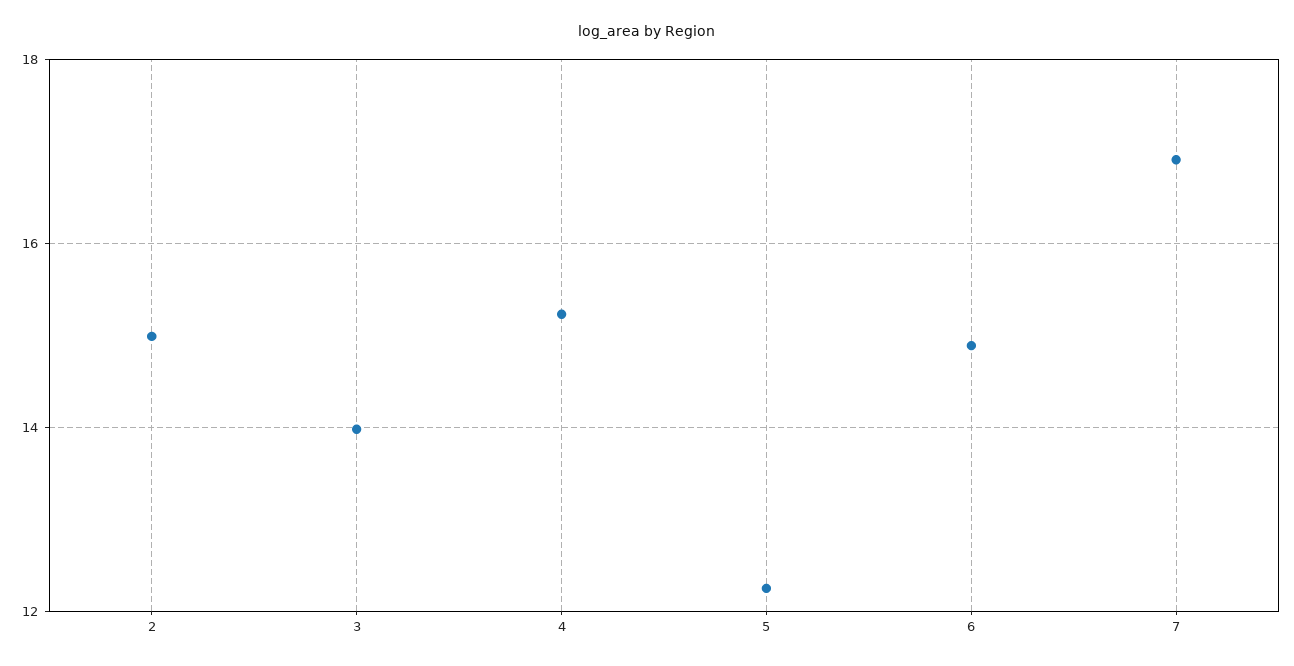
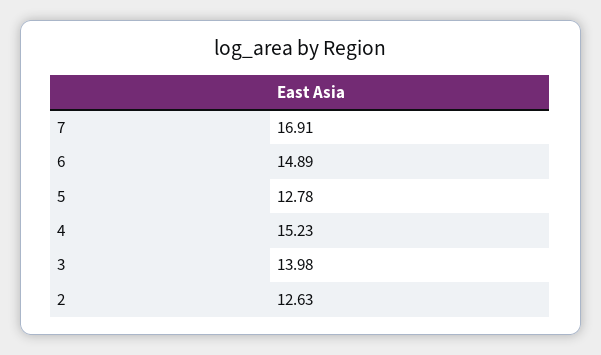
  {
-   "2": 15,
+   "2": 12.63,
    "3": 13.98,
    "4": 15.23,
-   "5": 12.2,
+   "5": 12.78,
    "6": 14.89,
    "7": 16.91
  }

